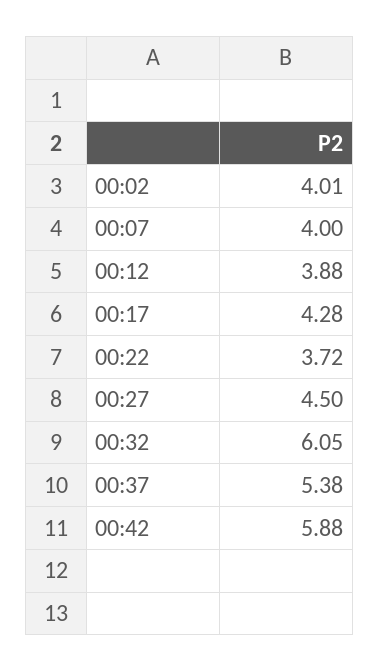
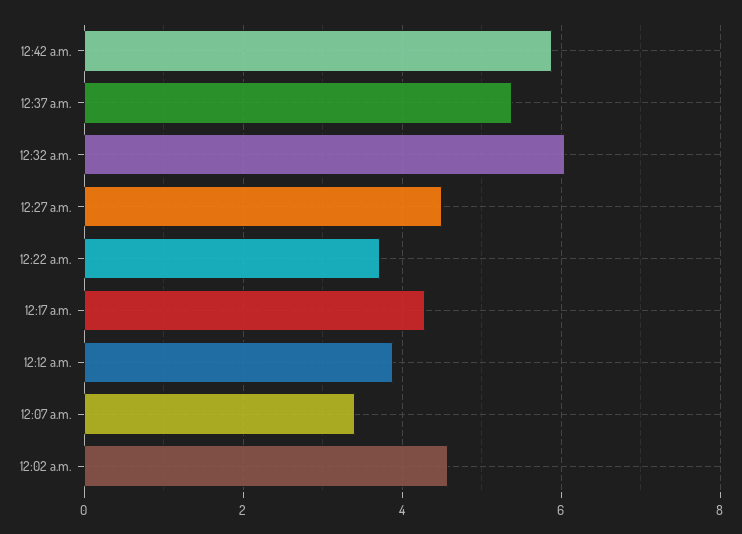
  {
-   "00:02": 4.01,
+   "00:02": 4.6,
-   "00:07": 4,
+   "00:07": 3.4,
    "00:12": 3.88,
    "00:17": 4.28,
    "00:22": 3.72,
    "00:27": 4.5,
    "00:32": 6.05,
    "00:37": 5.38,
    "00:42": 5.88
  }

